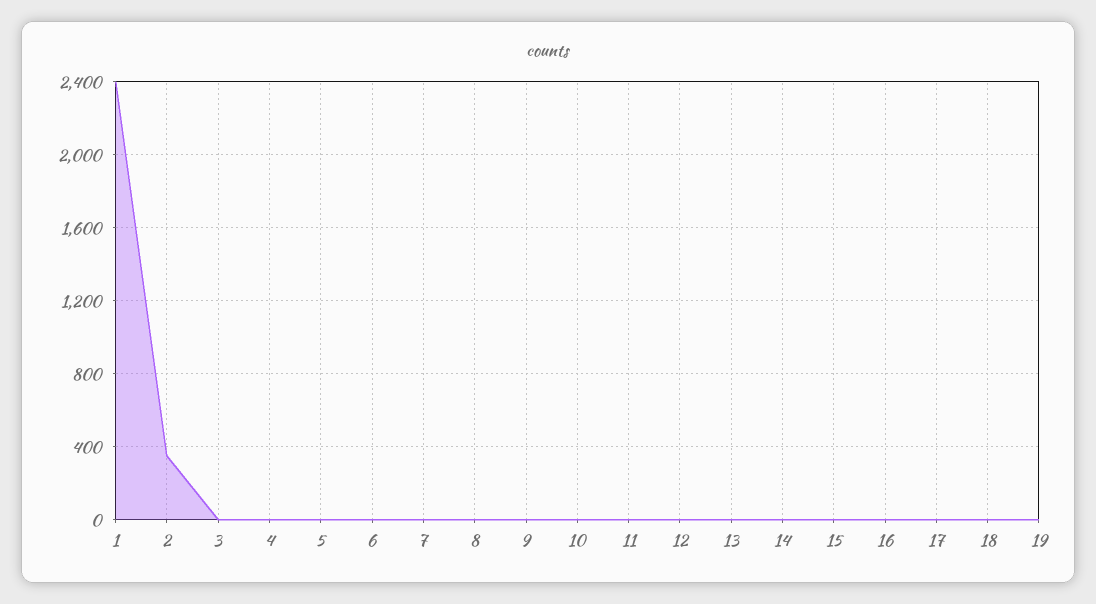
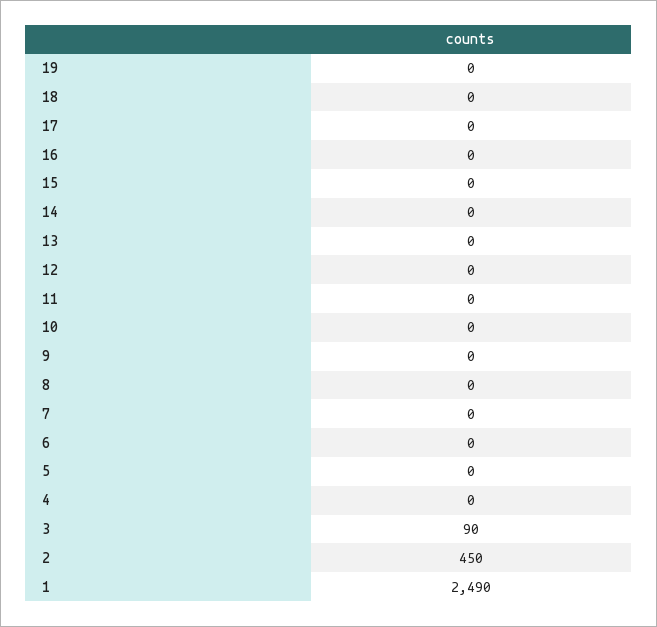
  {
-   "1": 2400,
+   "1": 2490,
-   "2": 350,
+   "2": 450,
-   "3": 0,
+   "3": 90,
    "4": 0,
    "5": 0,
    "6": 0,
    "7": 0,
    "8": 0,
    "9": 0,
    "10": 0,
    "11": 0,
    "12": 0,
    "13": 0,
    "14": 0,
    "15": 0,
    "16": 0,
    "17": 0,
    "18": 0,
    "19": 0
  }

